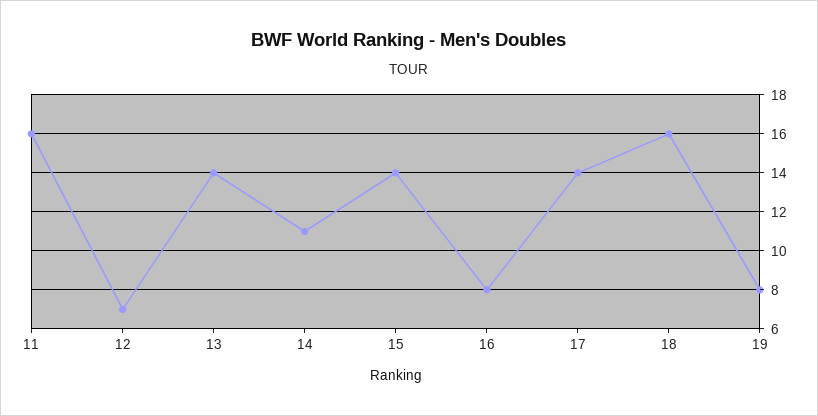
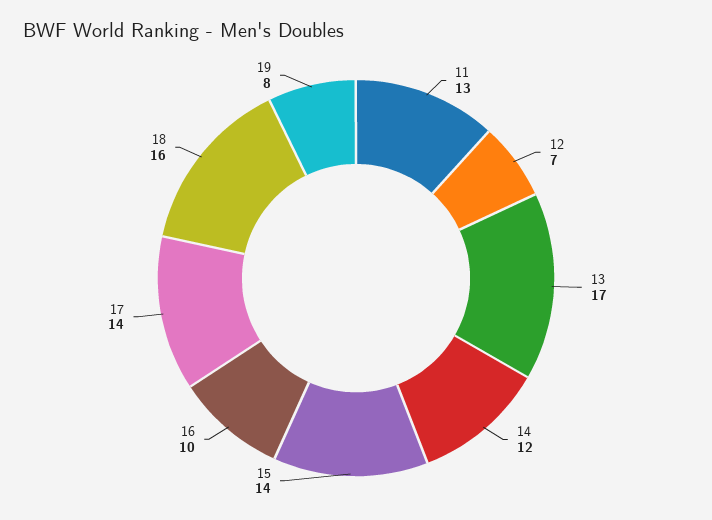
  {
-   "11": 16,
+   "11": 13,
    "12": 7,
-   "13": 14,
+   "13": 17,
-   "14": 11,
+   "14": 12,
    "15": 14,
-   "16": 8,
+   "16": 10,
    "17": 14,
    "18": 16,
    "19": 8
  }

